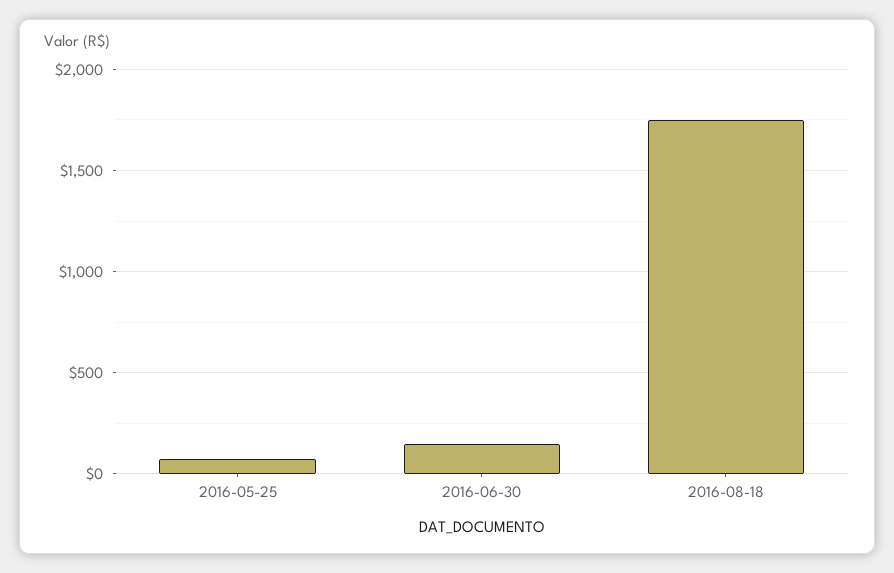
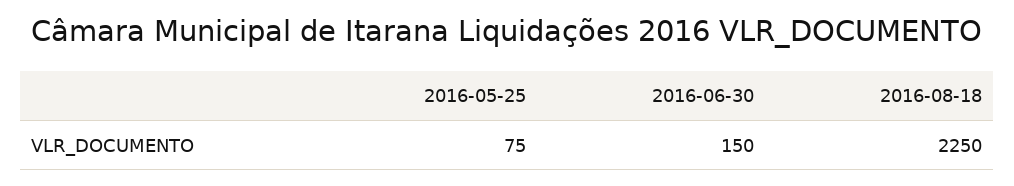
  {
    "2016-05-25": 75,
    "2016-06-30": 150,
-   "2016-08-18": 1750
+   "2016-08-18": 2250
  }

